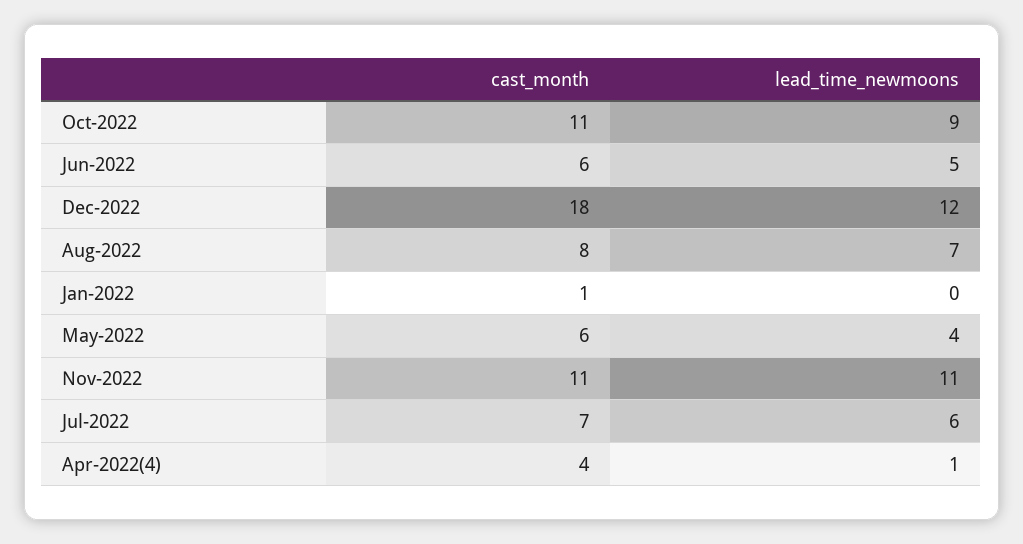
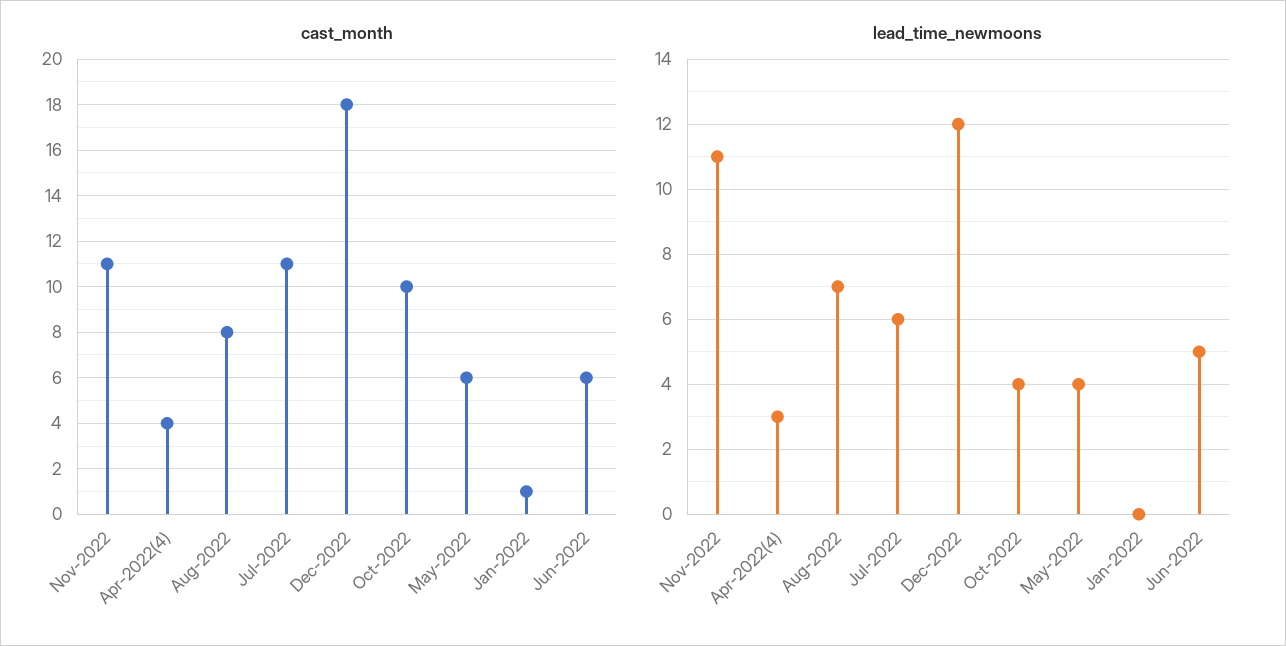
  {
    "cast_month": {
-     "Oct-2022": 11,
+     "Oct-2022": 10,
      "Jun-2022": 6,
      "Dec-2022": 18,
      "Aug-2022": 8,
      "Jan-2022": 1,
      "May-2022": 6,
      "Nov-2022": 11,
-     "Jul-2022": 7,
+     "Jul-2022": 11,
      "Apr-2022(4)": 4
    },
    "lead_time_newmoons": {
-     "Oct-2022": 9,
+     "Oct-2022": 4,
      "Jun-2022": 5,
      "Dec-2022": 12,
      "Aug-2022": 7,
      "Jan-2022": 0,
      "May-2022": 4,
      "Nov-2022": 11,
      "Jul-2022": 6,
-     "Apr-2022(4)": 1
+     "Apr-2022(4)": 3
    }
  }

